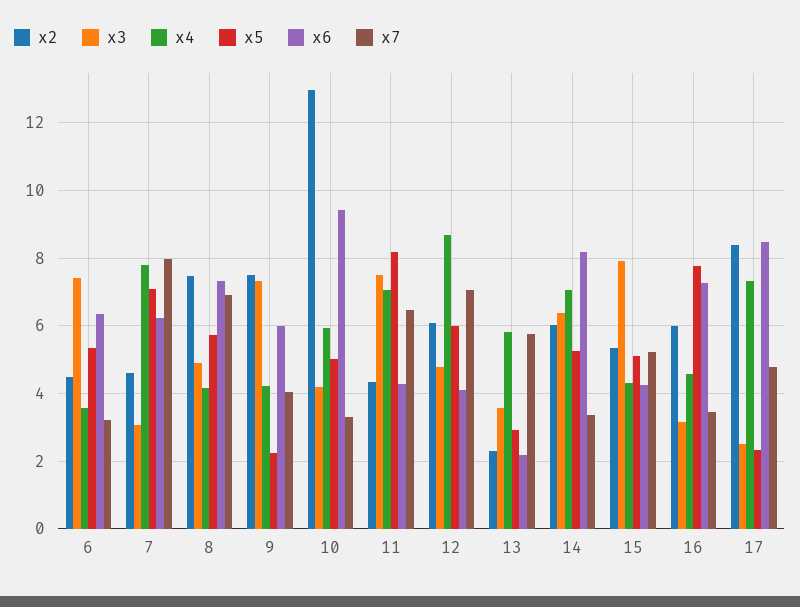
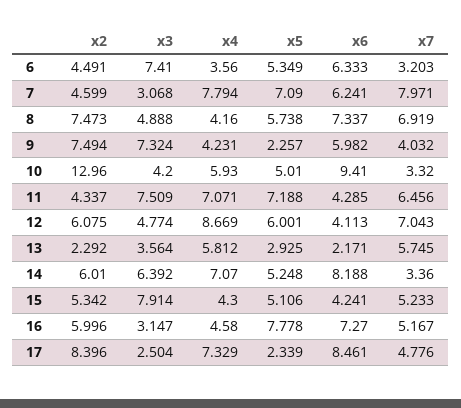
  {
    "x2": {
      "6": 4.491,
      "7": 4.599,
      "8": 7.473,
      "9": 7.494,
      "10": 12.96,
      "11": 4.337,
      "12": 6.075,
      "13": 2.292,
      "14": 6.01,
      "15": 5.342,
      "16": 5.996,
      "17": 8.396
    },
    "x3": {
      "6": 7.41,
      "7": 3.068,
      "8": 4.888,
      "9": 7.324,
      "10": 4.2,
      "11": 7.509,
      "12": 4.774,
      "13": 3.564,
      "14": 6.392,
      "15": 7.914,
      "16": 3.147,
      "17": 2.504
    },
    "x4": {
      "6": 3.56,
      "7": 7.794,
      "8": 4.16,
      "9": 4.231,
      "10": 5.93,
      "11": 7.071,
      "12": 8.669,
      "13": 5.812,
      "14": 7.07,
      "15": 4.3,
      "16": 4.58,
      "17": 7.329
    },
    "x5": {
      "6": 5.349,
      "7": 7.09,
      "8": 5.738,
      "9": 2.257,
      "10": 5.01,
-     "11": 8.2,
+     "11": 7.188,
      "12": 6.001,
      "13": 2.925,
      "14": 5.248,
      "15": 5.106,
      "16": 7.778,
      "17": 2.339
    },
    "x6": {
      "6": 6.333,
      "7": 6.241,
      "8": 7.337,
      "9": 5.982,
      "10": 9.41,
      "11": 4.285,
      "12": 4.113,
      "13": 2.171,
      "14": 8.188,
      "15": 4.241,
      "16": 7.27,
      "17": 8.461
    },
    "x7": {
      "6": 3.203,
      "7": 7.971,
      "8": 6.919,
      "9": 4.032,
      "10": 3.32,
      "11": 6.456,
      "12": 7.043,
      "13": 5.745,
      "14": 3.36,
      "15": 5.233,
-     "16": 3.4,
+     "16": 5.167,
      "17": 4.776
    }
  }

